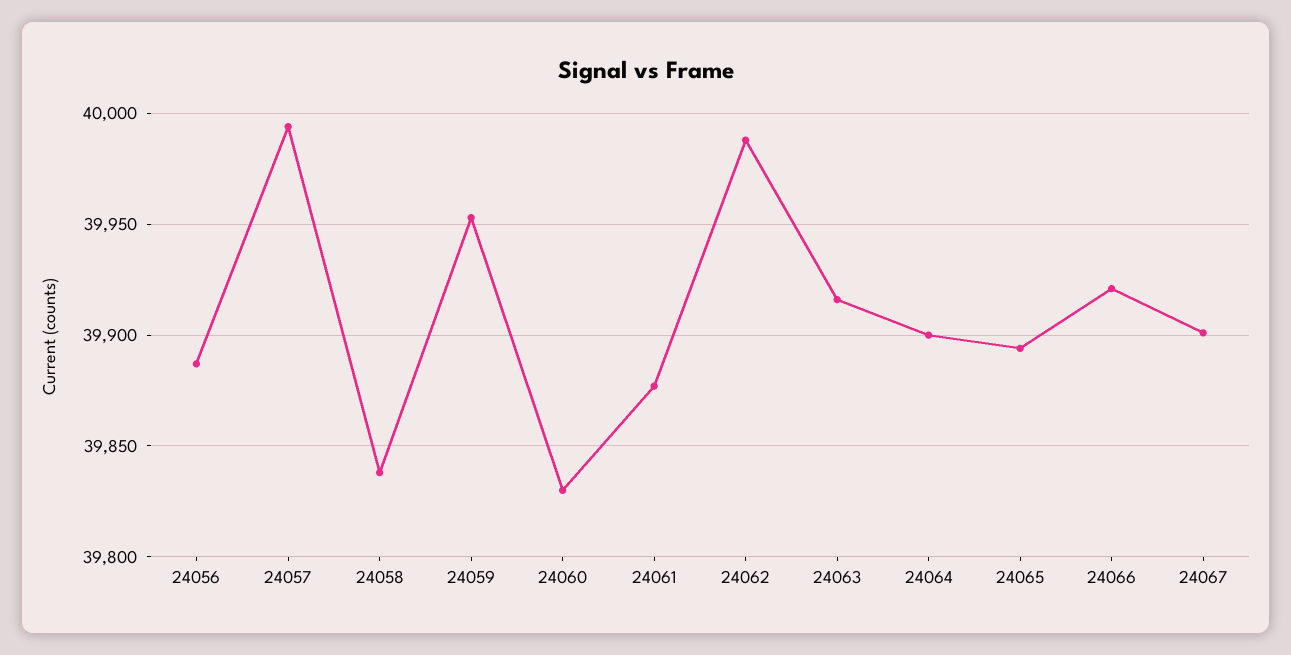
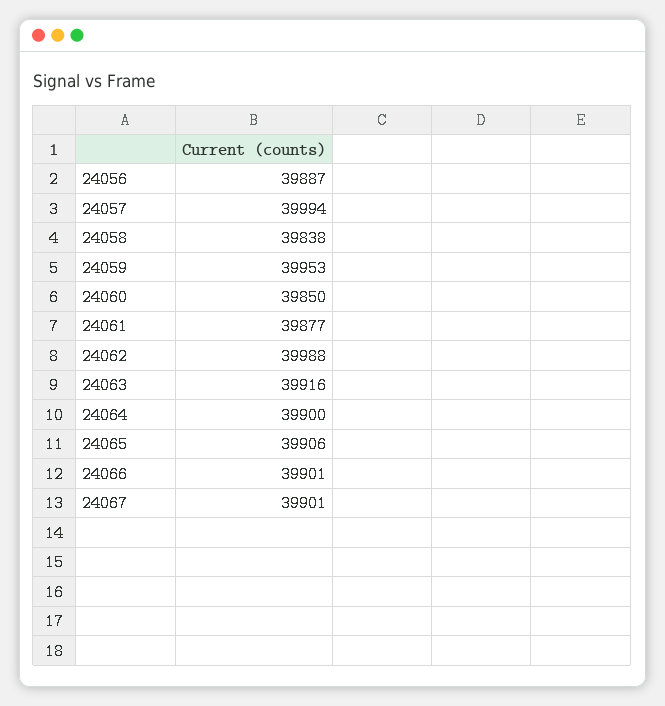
  {
    "24056": 39887,
    "24057": 39994,
    "24058": 39838,
    "24059": 39953,
-   "24060": 39830,
+   "24060": 39850,
    "24061": 39877,
    "24062": 39988,
    "24063": 39916,
    "24064": 39900,
-   "24065": 39895,
+   "24065": 39906,
-   "24066": 39920,
+   "24066": 39901,
    "24067": 39901
  }

